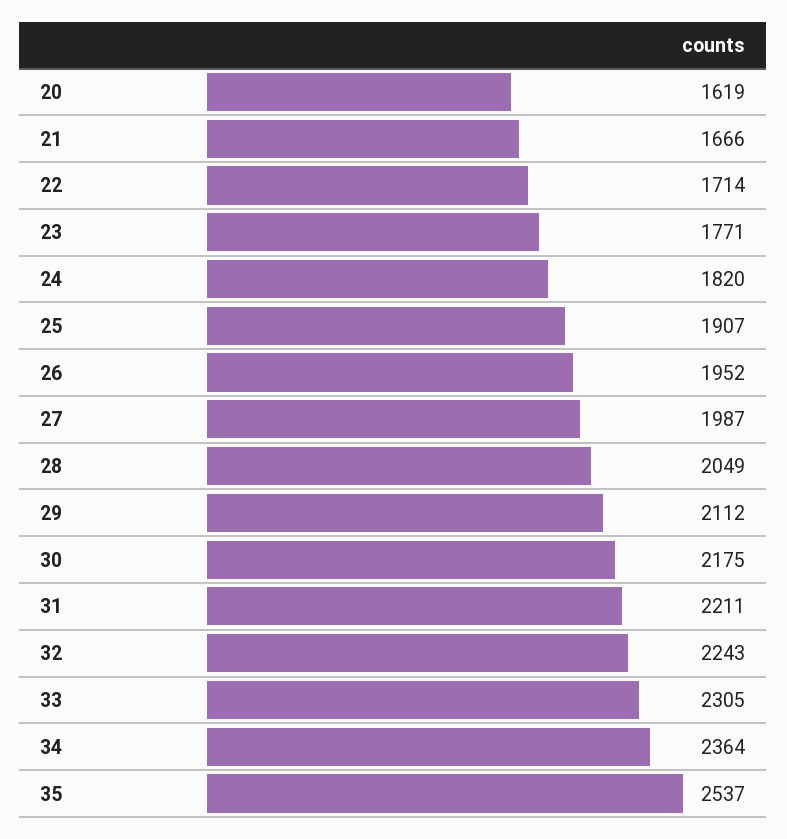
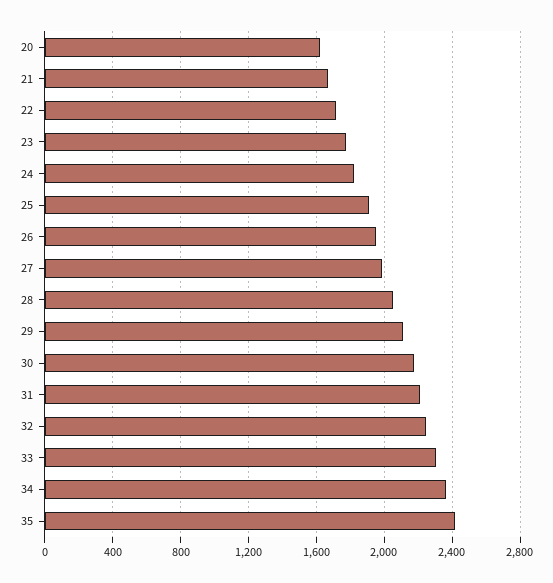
  {
    "20": 1619,
    "21": 1666,
    "22": 1714,
    "23": 1771,
    "24": 1820,
    "25": 1907,
    "26": 1952,
    "27": 1987,
    "28": 2049,
    "29": 2112,
    "30": 2175,
    "31": 2211,
    "32": 2243,
    "33": 2305,
    "34": 2364,
-   "35": 2537
+   "35": 2400
  }

